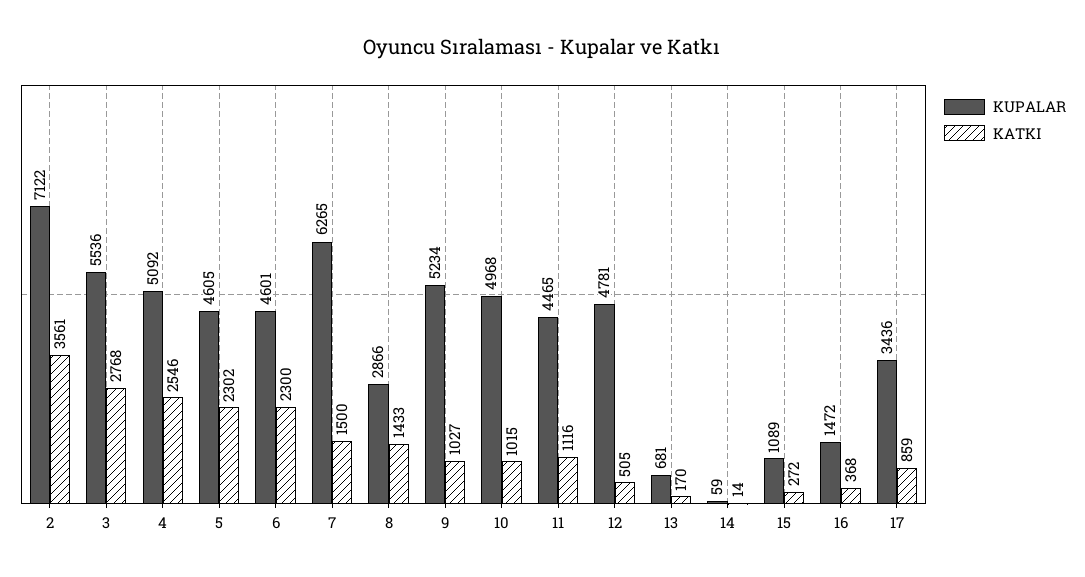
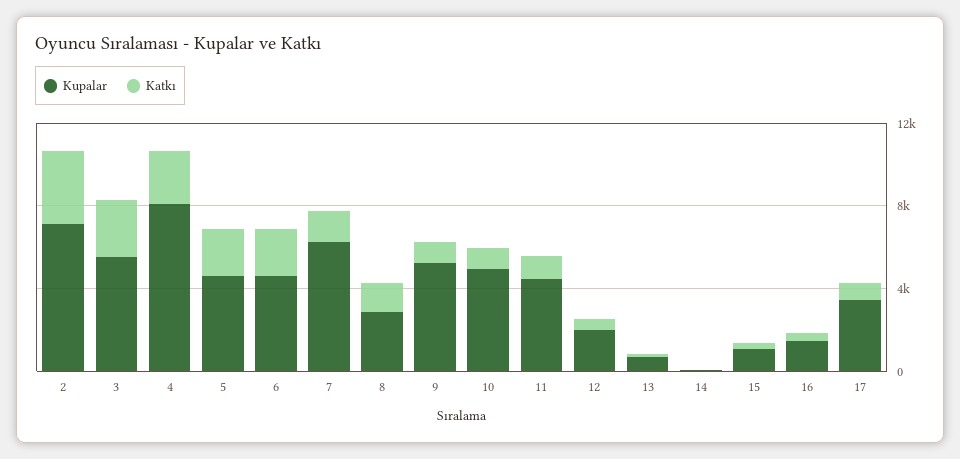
  {
    "KUPALAR": {
      "2": 7122,
      "3": 5536,
-     "4": 5092,
+     "4": 8000,
      "5": 4605,
      "6": 4601,
      "7": 6265,
      "8": 2866,
      "9": 5234,
      "10": 4968,
      "11": 4465,
-     "12": 4781,
+     "12": 2000,
      "13": 681,
      "14": 59,
      "15": 1089,
      "16": 1472,
      "17": 3436
    },
    "KATKI": {
      "2": 3561,
      "3": 2768,
      "4": 2546,
      "5": 2302,
      "6": 2300,
      "7": 1500,
      "8": 1433,
      "9": 1027,
      "10": 1015,
      "11": 1116,
      "12": 505,
      "13": 170,
      "14": 14,
      "15": 272,
      "16": 368,
      "17": 859
    }
  }

